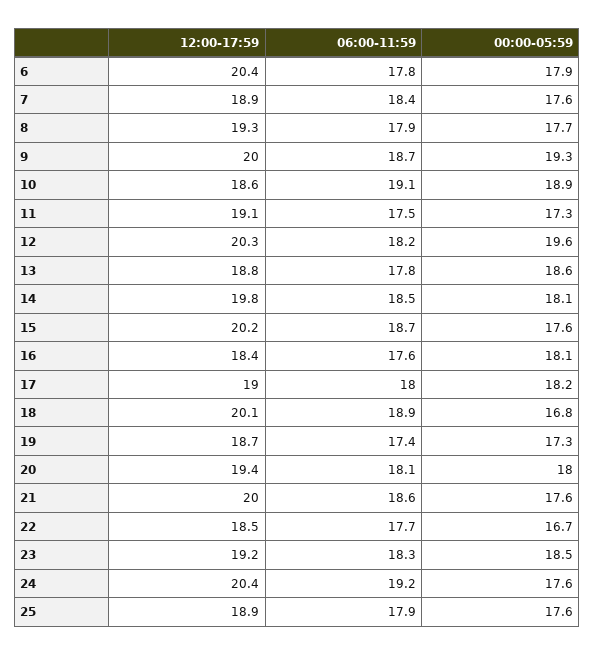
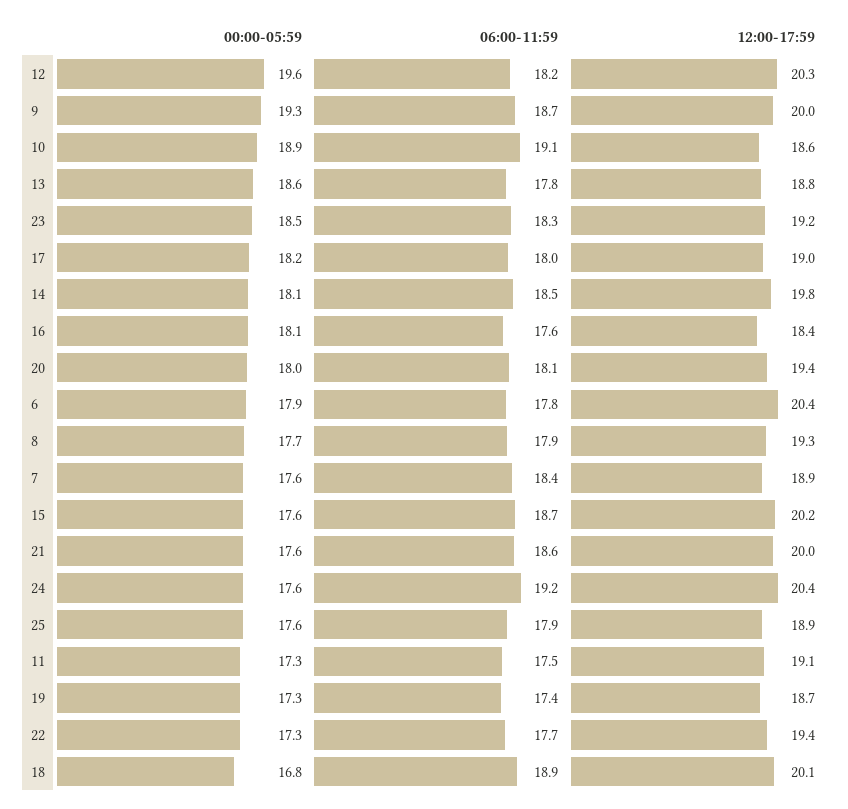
  {
    "12:00-17:59": {
      "6": 20.4,
      "7": 18.9,
      "8": 19.3,
      "9": 20,
      "10": 18.6,
      "11": 19.1,
      "12": 20.3,
      "13": 18.8,
      "14": 19.8,
      "15": 20.2,
      "16": 18.4,
      "17": 19,
      "18": 20.1,
      "19": 18.7,
      "20": 19.4,
      "21": 20,
-     "22": 18.5,
+     "22": 19.4,
      "23": 19.2,
      "24": 20.4,
      "25": 18.9
    },
    "06:00-11:59": {
      "6": 17.8,
      "7": 18.4,
      "8": 17.9,
      "9": 18.7,
      "10": 19.1,
      "11": 17.5,
      "12": 18.2,
      "13": 17.8,
      "14": 18.5,
      "15": 18.7,
      "16": 17.6,
      "17": 18,
      "18": 18.9,
      "19": 17.4,
      "20": 18.1,
      "21": 18.6,
      "22": 17.7,
      "23": 18.3,
      "24": 19.2,
      "25": 17.9
    },
    "00:00-05:59": {
      "6": 17.9,
      "7": 17.6,
      "8": 17.7,
      "9": 19.3,
      "10": 18.9,
      "11": 17.3,
      "12": 19.6,
      "13": 18.6,
      "14": 18.1,
      "15": 17.6,
      "16": 18.1,
      "17": 18.2,
      "18": 16.8,
      "19": 17.3,
      "20": 18,
      "21": 17.6,
-     "22": 16.7,
+     "22": 17.3,
      "23": 18.5,
      "24": 17.6,
      "25": 17.6
    }
  }

